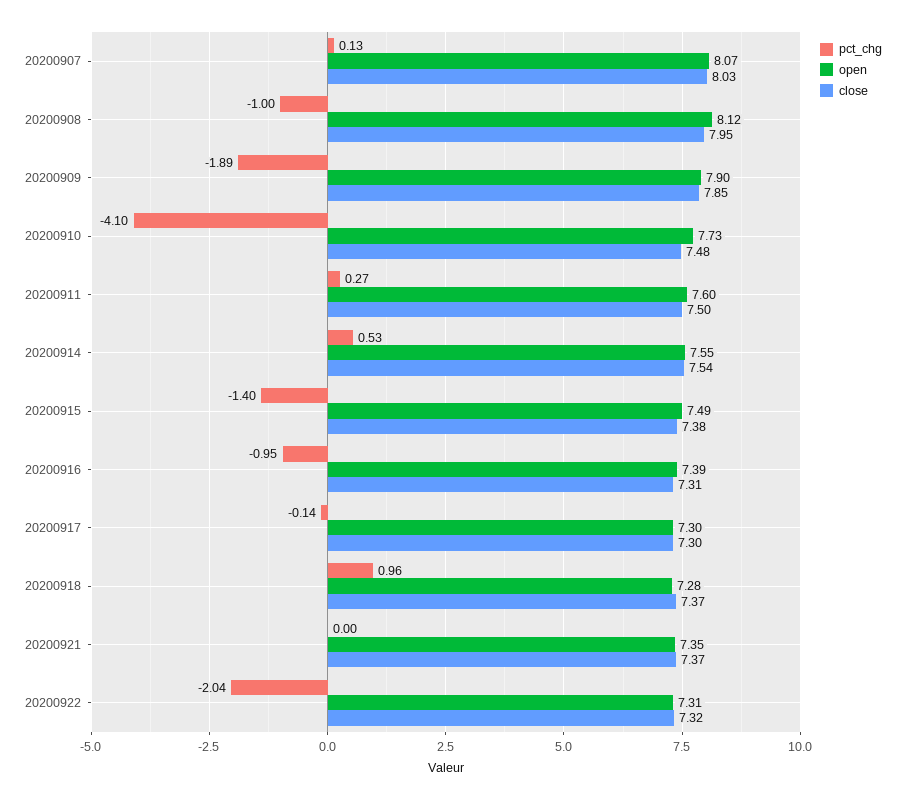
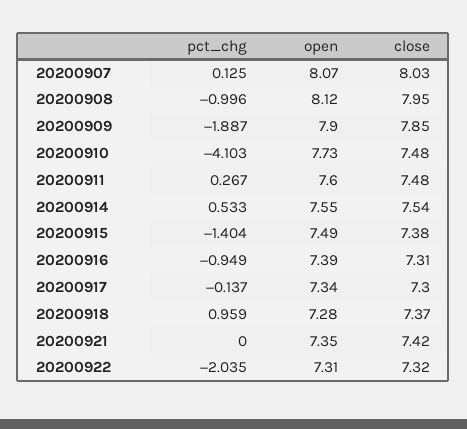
  {
    "pct_chg": {
      "20200907": 0.125,
      "20200908": -0.996,
      "20200909": -1.887,
      "20200910": -4.103,
      "20200911": 0.267,
      "20200914": 0.533,
      "20200915": -1.404,
      "20200916": -0.949,
      "20200917": -0.137,
      "20200918": 0.959,
      "20200921": 0,
      "20200922": -2.035
    },
    "open": {
      "20200907": 8.07,
      "20200908": 8.12,
      "20200909": 7.9,
      "20200910": 7.73,
      "20200911": 7.6,
      "20200914": 7.55,
      "20200915": 7.49,
      "20200916": 7.39,
-     "20200917": 7.3,
+     "20200917": 7.34,
      "20200918": 7.28,
      "20200921": 7.35,
      "20200922": 7.31
    },
    "close": {
      "20200907": 8.03,
      "20200908": 7.95,
      "20200909": 7.85,
      "20200910": 7.48,
-     "20200911": 7.5,
+     "20200911": 7.48,
      "20200914": 7.54,
      "20200915": 7.38,
      "20200916": 7.31,
      "20200917": 7.3,
      "20200918": 7.37,
-     "20200921": 7.37,
+     "20200921": 7.42,
      "20200922": 7.32
    }
  }

